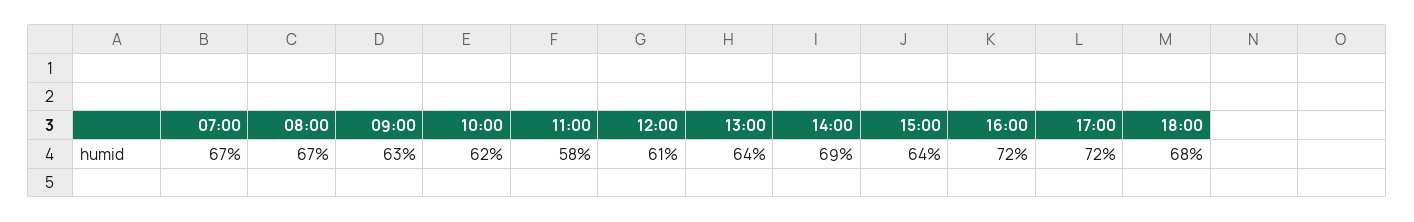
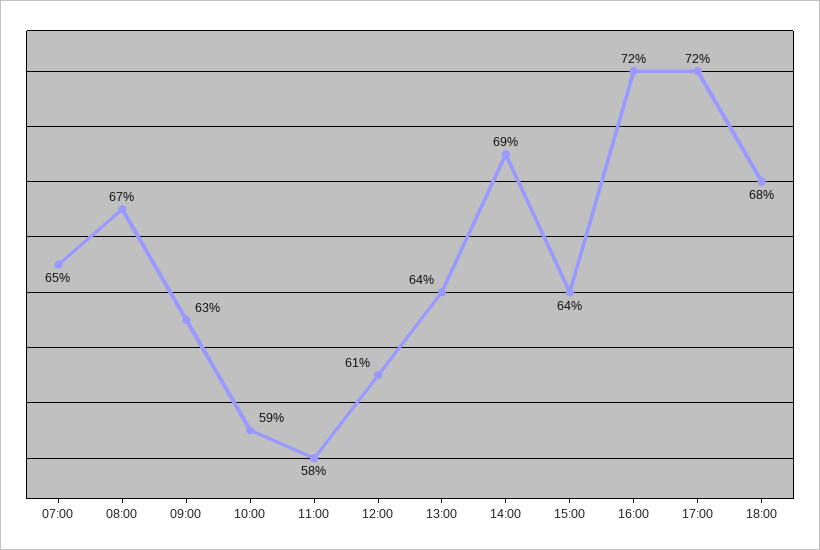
  {
-   "07:00": 67,
+   "07:00": 65,
    "08:00": 67,
    "09:00": 63,
-   "10:00": 62,
+   "10:00": 59,
    "11:00": 58,
    "12:00": 61,
    "13:00": 64,
    "14:00": 69,
    "15:00": 64,
    "16:00": 72,
    "17:00": 72,
    "18:00": 68
  }

